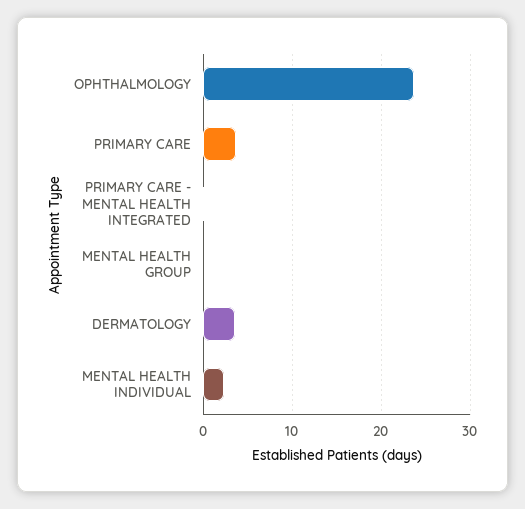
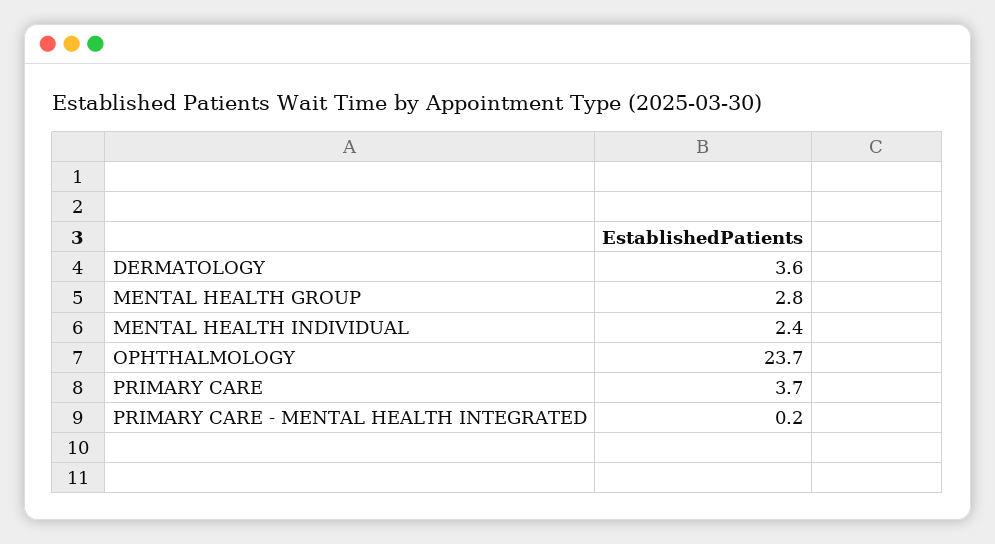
  {
    "OPHTHALMOLOGY": 23.7,
    "PRIMARY CARE": 3.7,
    "PRIMARY CARE - MENTAL HEALTH INTEGRATED": 0.2,
-   "MENTAL HEALTH GROUP": 0,
+   "MENTAL HEALTH GROUP": 2.8,
    "DERMATOLOGY": 3.6,
    "MENTAL HEALTH INDIVIDUAL": 2.4
  }

